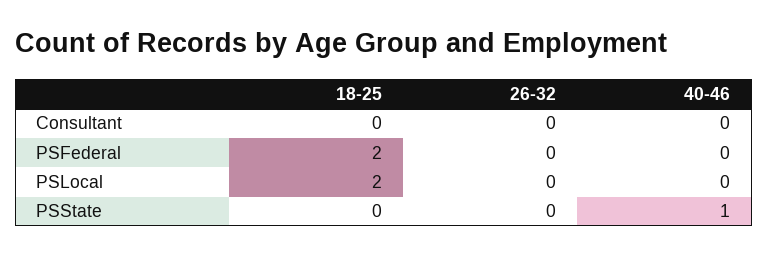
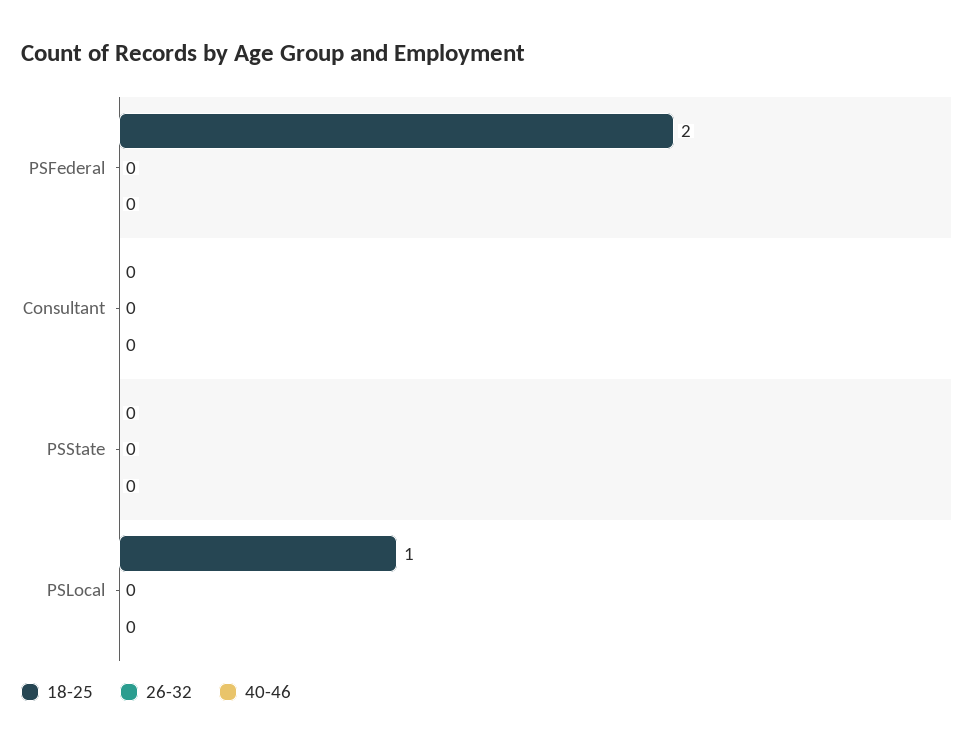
  {
    "18-25": {
      "Consultant": 0,
      "PSFederal": 2,
-     "PSLocal": 2,
+     "PSLocal": 1,
      "PSState": 0
    },
    "26-32": {
      "Consultant": 0,
      "PSFederal": 0,
      "PSLocal": 0,
      "PSState": 0
    },
    "40-46": {
      "Consultant": 0,
      "PSFederal": 0,
      "PSLocal": 0,
-     "PSState": 1
+     "PSState": 0
    }
  }

